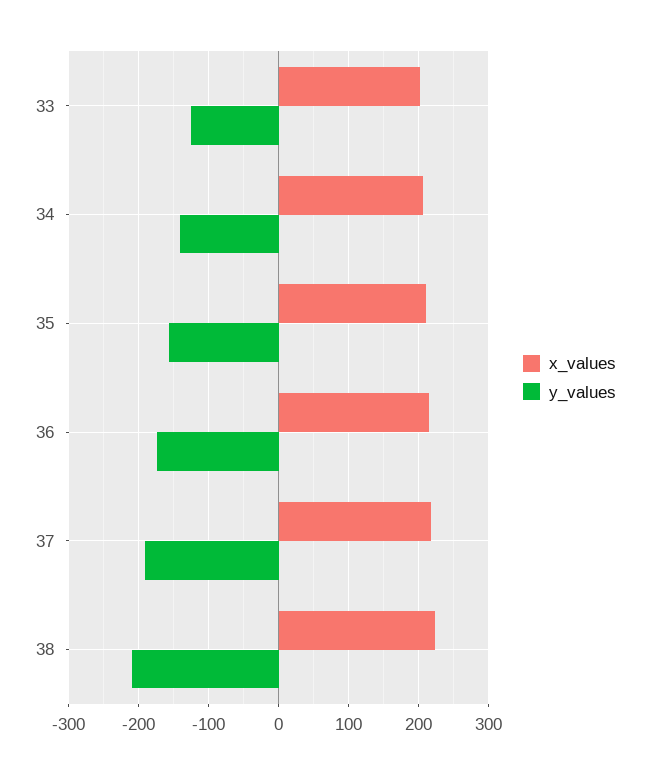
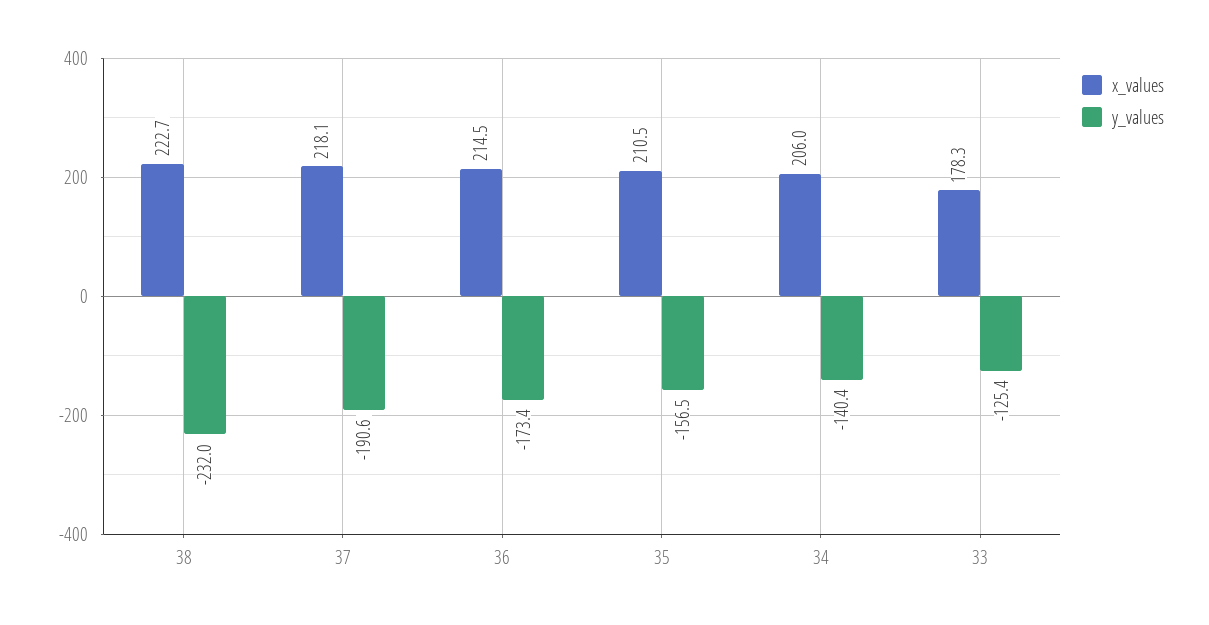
  {
    "x_values": {
-     "33": 200,
+     "33": 178.3,
      "34": 206,
      "35": 210.5,
      "36": 214.5,
      "37": 218.1,
      "38": 222.7
    },
    "y_values": {
      "33": -125.4,
      "34": -140.4,
      "35": -156.5,
      "36": -173.4,
      "37": -190.6,
-     "38": -210
+     "38": -232
    }
  }

